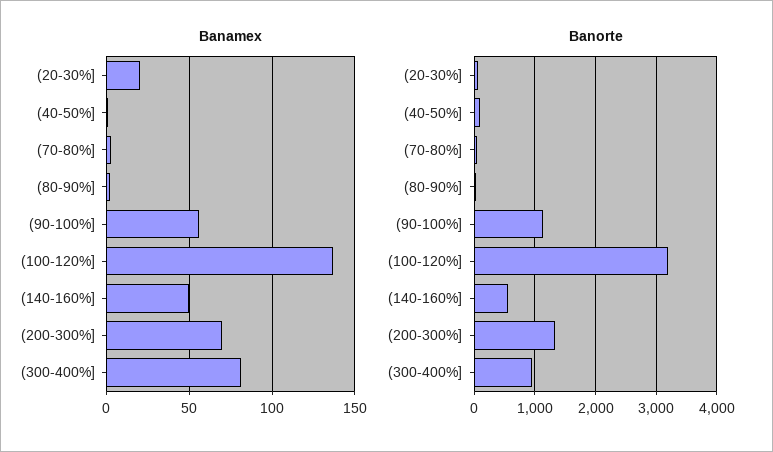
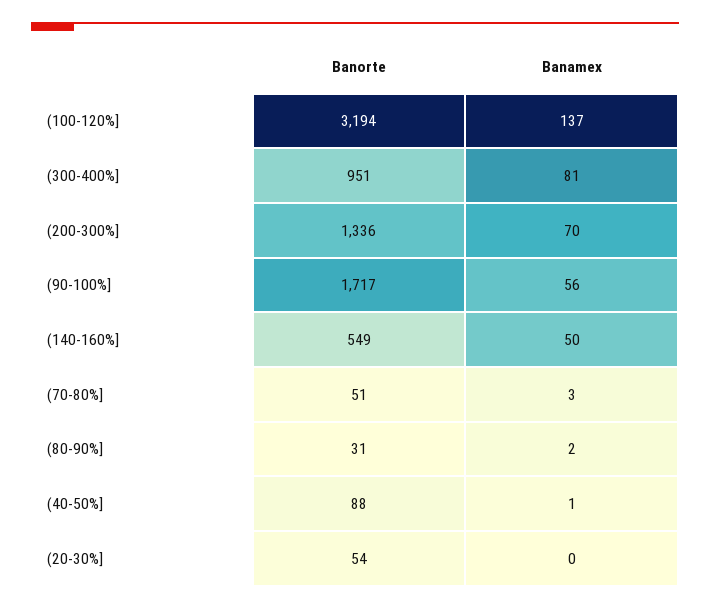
  {
    "Banamex": {
-     "(20-30%]": 20,
+     "(20-30%]": 0,
      "(40-50%]": 1,
      "(70-80%]": 3,
      "(80-90%]": 2,
      "(90-100%]": 56,
      "(100-120%]": 137,
      "(140-160%]": 50,
      "(200-300%]": 70,
      "(300-400%]": 81
    },
    "Banorte": {
      "(20-30%]": 54,
      "(40-50%]": 88,
      "(70-80%]": 51,
      "(80-90%]": 31,
-     "(90-100%]": 1100,
+     "(90-100%]": 1717,
      "(100-120%]": 3194,
      "(140-160%]": 549,
      "(200-300%]": 1336,
      "(300-400%]": 951
    }
  }

